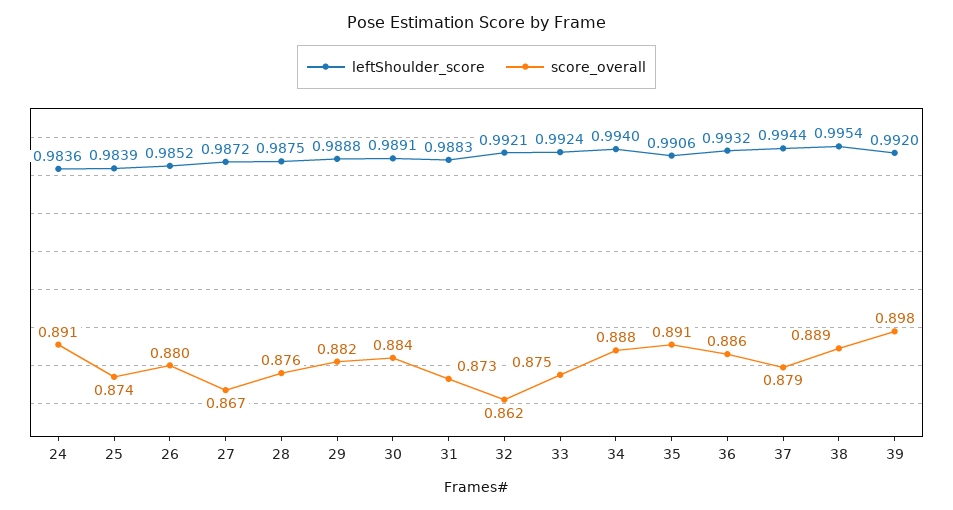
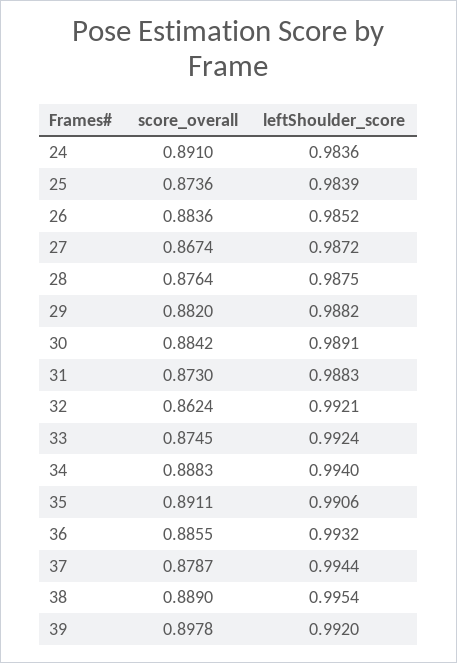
  {
    "leftShoulder_score": {
      "24": 0.9836,
      "25": 0.9839,
      "26": 0.9852,
      "27": 0.9872,
      "28": 0.9875,
-     "29": 0.9888,
+     "29": 0.9882,
      "30": 0.9891,
      "31": 0.9883,
      "32": 0.9921,
      "33": 0.9924,
      "34": 0.994,
      "35": 0.9906,
      "36": 0.9932,
      "37": 0.9944,
      "38": 0.9954,
      "39": 0.992
    },
    "score_overall": {
      "24": 0.891,
      "25": 0.8736,
-     "26": 0.88,
+     "26": 0.8836,
      "27": 0.8674,
      "28": 0.8764,
      "29": 0.882,
      "30": 0.8842,
      "31": 0.873,
      "32": 0.8624,
      "33": 0.8745,
      "34": 0.8883,
      "35": 0.8911,
      "36": 0.8855,
      "37": 0.8787,
      "38": 0.889,
      "39": 0.8978
    }
  }

